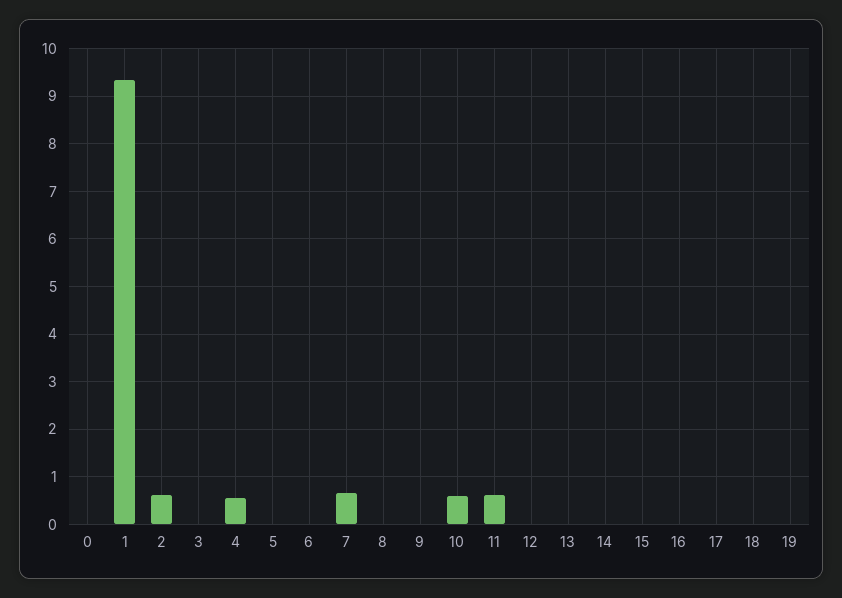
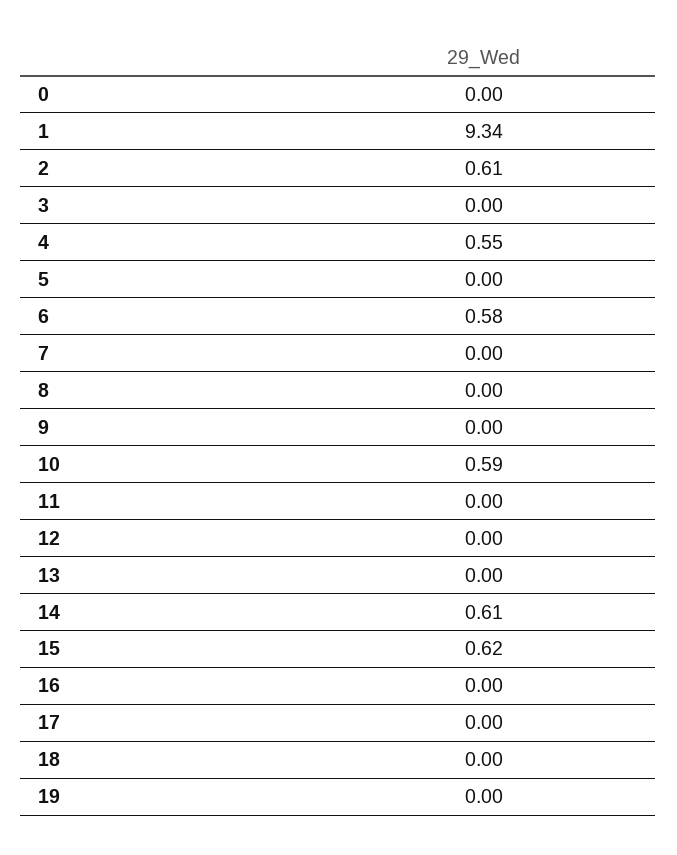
  {
    "0": 0,
    "1": 9.34,
    "2": 0.61,
    "3": 0,
    "4": 0.55,
    "5": 0,
-   "6": 0,
+   "6": 0.58,
-   "7": 0.6,
+   "7": 0,
    "8": 0,
    "9": 0,
    "10": 0.59,
-   "11": 0.6,
+   "11": 0,
    "12": 0,
    "13": 0,
-   "14": 0,
+   "14": 0.61,
-   "15": 0,
+   "15": 0.62,
    "16": 0,
    "17": 0,
    "18": 0,
    "19": 0
  }

